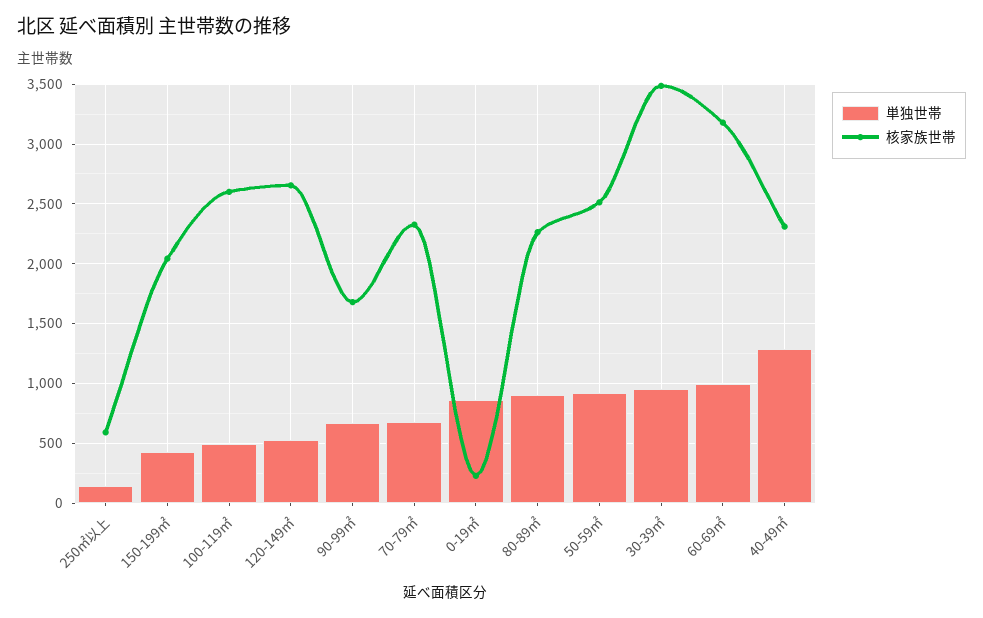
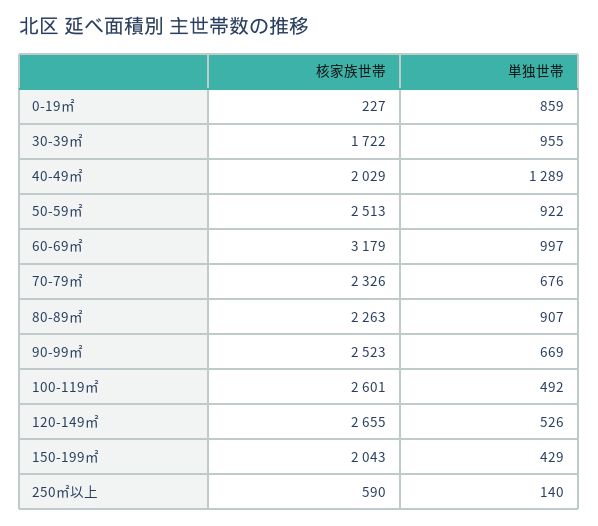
  {
    "単独世帯": {
      "250㎡以上": 140,
      "150-199㎡": 429,
      "100-119㎡": 492,
      "120-149㎡": 526,
      "90-99㎡": 669,
      "70-79㎡": 676,
      "0-19㎡": 859,
      "80-89㎡": 907,
      "50-59㎡": 922,
      "30-39㎡": 955,
      "60-69㎡": 997,
      "40-49㎡": 1289
    },
    "核家族世帯": {
      "250㎡以上": 590,
      "150-199㎡": 2043,
      "100-119㎡": 2601,
      "120-149㎡": 2655,
-     "90-99㎡": 1700,
+     "90-99㎡": 2523,
      "70-79㎡": 2326,
      "0-19㎡": 227,
      "80-89㎡": 2263,
      "50-59㎡": 2513,
-     "30-39㎡": 3500,
+     "30-39㎡": 1722,
      "60-69㎡": 3179,
-     "40-49㎡": 2300
+     "40-49㎡": 2029
    }
  }

